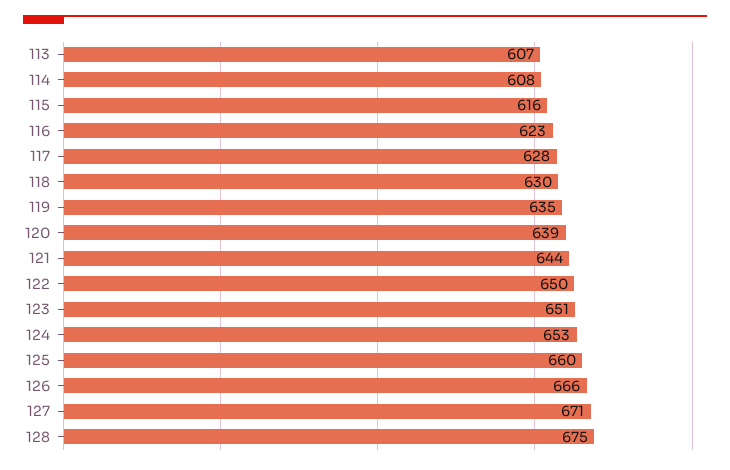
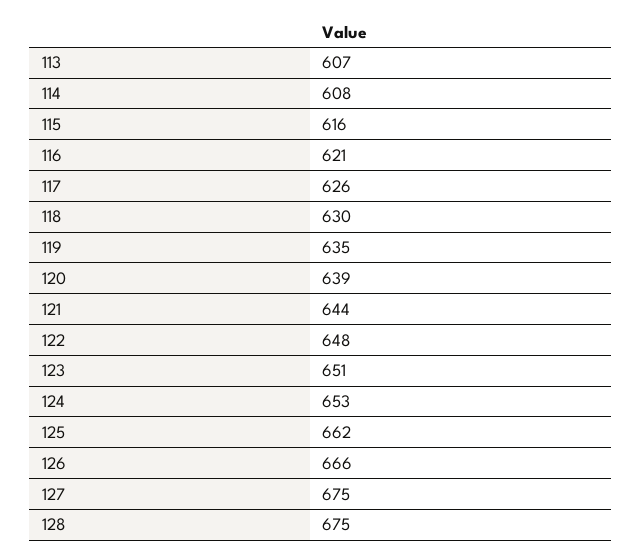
  {
    "113": 607,
    "114": 608,
    "115": 616,
-   "116": 623,
+   "116": 621,
-   "117": 628,
+   "117": 626,
    "118": 630,
    "119": 635,
    "120": 639,
    "121": 644,
-   "122": 650,
+   "122": 648,
    "123": 651,
    "124": 653,
-   "125": 660,
+   "125": 662,
    "126": 666,
-   "127": 671,
+   "127": 675,
    "128": 675
  }

